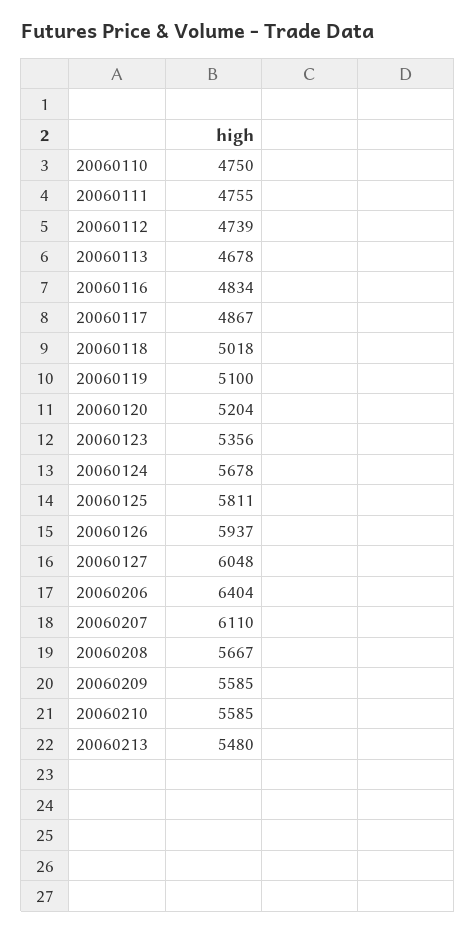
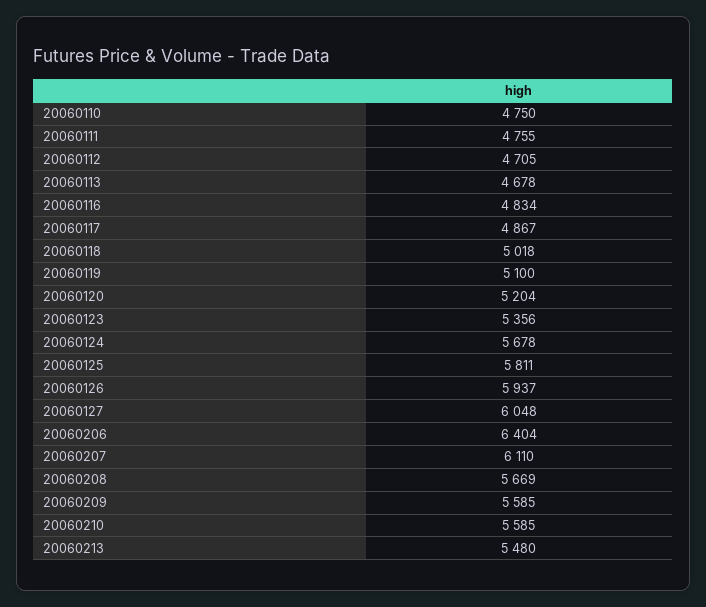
  {
    "20060110": 4750,
    "20060111": 4755,
-   "20060112": 4739,
+   "20060112": 4705,
    "20060113": 4678,
    "20060116": 4834,
    "20060117": 4867,
    "20060118": 5018,
    "20060119": 5100,
    "20060120": 5204,
    "20060123": 5356,
    "20060124": 5678,
    "20060125": 5811,
    "20060126": 5937,
    "20060127": 6048,
    "20060206": 6404,
    "20060207": 6110,
-   "20060208": 5667,
+   "20060208": 5669,
    "20060209": 5585,
    "20060210": 5585,
    "20060213": 5480
  }

